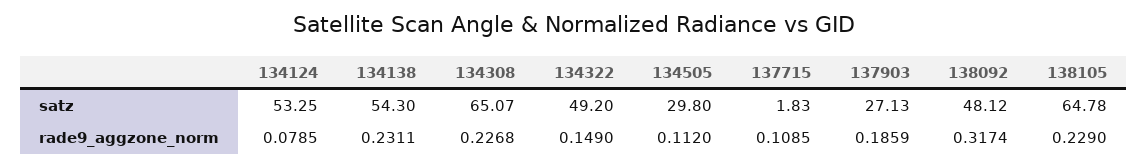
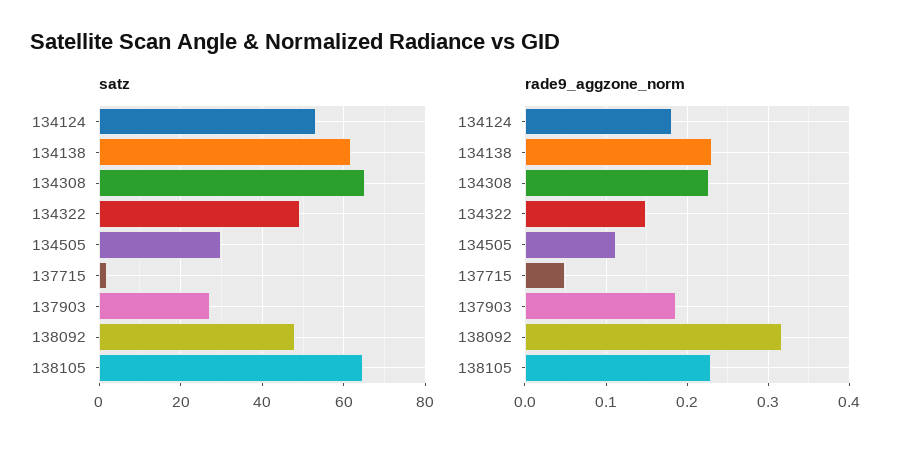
  {
    "satz": {
      "134124": 53.25,
-     "134138": 54.3,
+     "134138": 62,
      "134308": 65.07,
      "134322": 49.2,
      "134505": 29.8,
      "137715": 1.83,
      "137903": 27.13,
      "138092": 48.12,
      "138105": 64.78
    },
    "rade9_aggzone_norm": {
-     "134124": 0.0785,
+     "134124": 0.18,
      "134138": 0.2311,
      "134308": 0.2268,
      "134322": 0.149,
      "134505": 0.112,
-     "137715": 0.1085,
+     "137715": 0.05,
      "137903": 0.1859,
      "138092": 0.3174,
      "138105": 0.229
    }
  }

